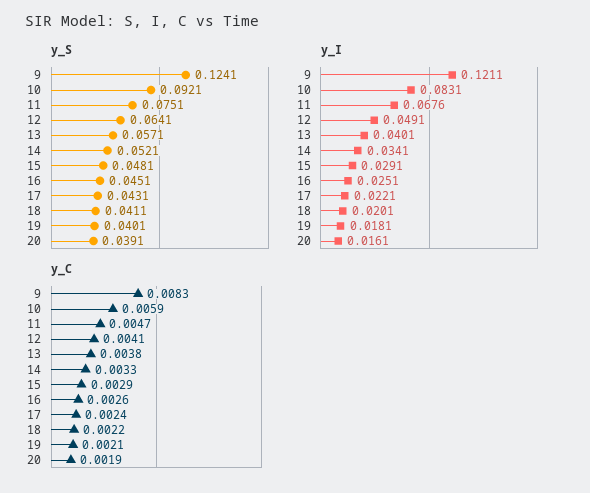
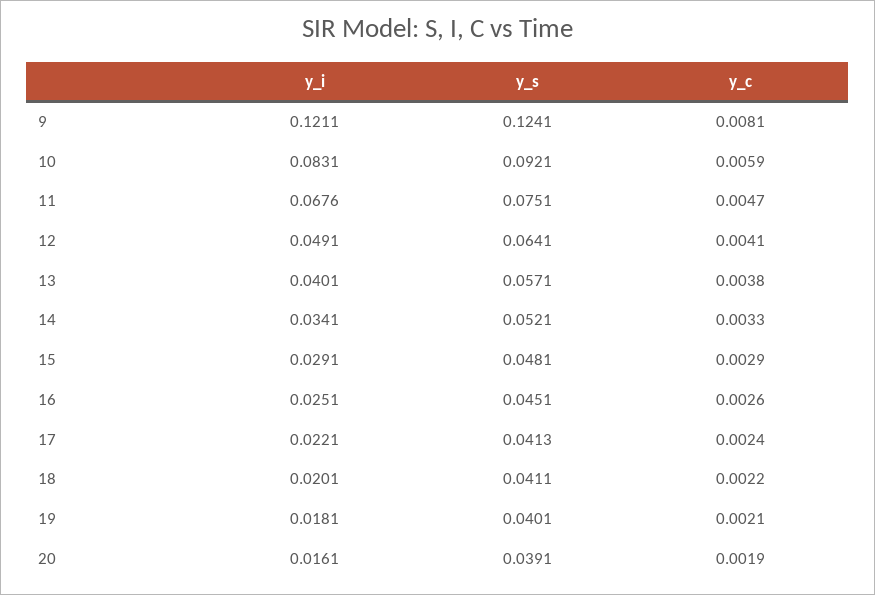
  {
    "y_S": {
      "9": 0.1241,
      "10": 0.0921,
      "11": 0.0751,
      "12": 0.0641,
      "13": 0.0571,
      "14": 0.0521,
      "15": 0.0481,
      "16": 0.0451,
-     "17": 0.0431,
+     "17": 0.0413,
      "18": 0.0411,
      "19": 0.0401,
      "20": 0.0391
    },
    "y_I": {
      "9": 0.1211,
      "10": 0.0831,
      "11": 0.0676,
      "12": 0.0491,
      "13": 0.0401,
      "14": 0.0341,
      "15": 0.0291,
      "16": 0.0251,
      "17": 0.0221,
      "18": 0.0201,
      "19": 0.0181,
      "20": 0.0161
    },
    "y_C": {
-     "9": 0.0083,
+     "9": 0.0081,
      "10": 0.0059,
      "11": 0.0047,
      "12": 0.0041,
      "13": 0.0038,
      "14": 0.0033,
      "15": 0.0029,
      "16": 0.0026,
      "17": 0.0024,
      "18": 0.0022,
      "19": 0.0021,
      "20": 0.0019
    }
  }

